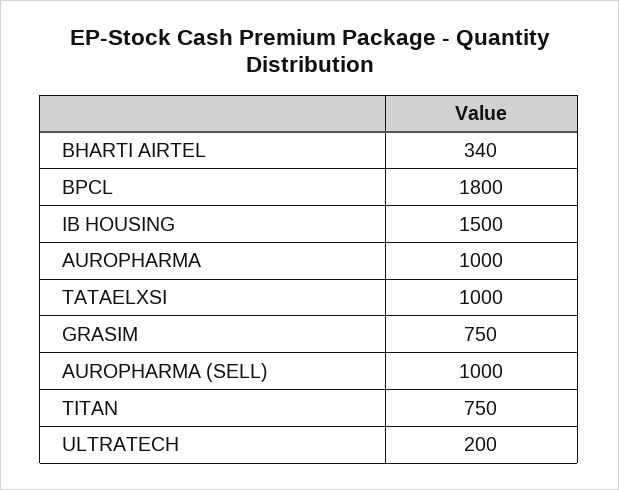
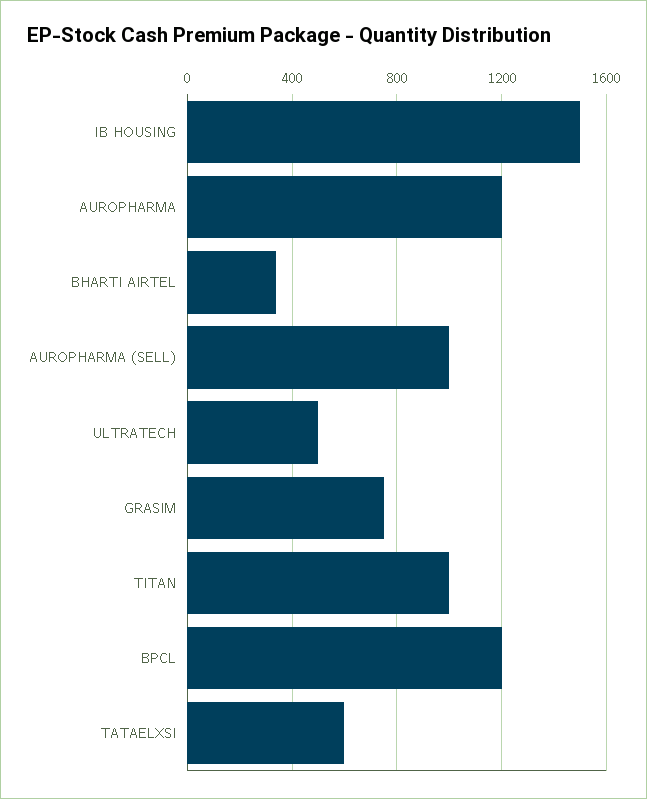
  {
    "BHARTI AIRTEL": 340,
-   "BPCL": 1800,
+   "BPCL": 1200,
    "IB HOUSING": 1500,
-   "AUROPHARMA": 1000,
+   "AUROPHARMA": 1200,
-   "TATAELXSI": 1000,
+   "TATAELXSI": 600,
    "GRASIM": 750,
    "AUROPHARMA (SELL)": 1000,
-   "TITAN": 750,
+   "TITAN": 1000,
-   "ULTRATECH": 200
+   "ULTRATECH": 500
  }

